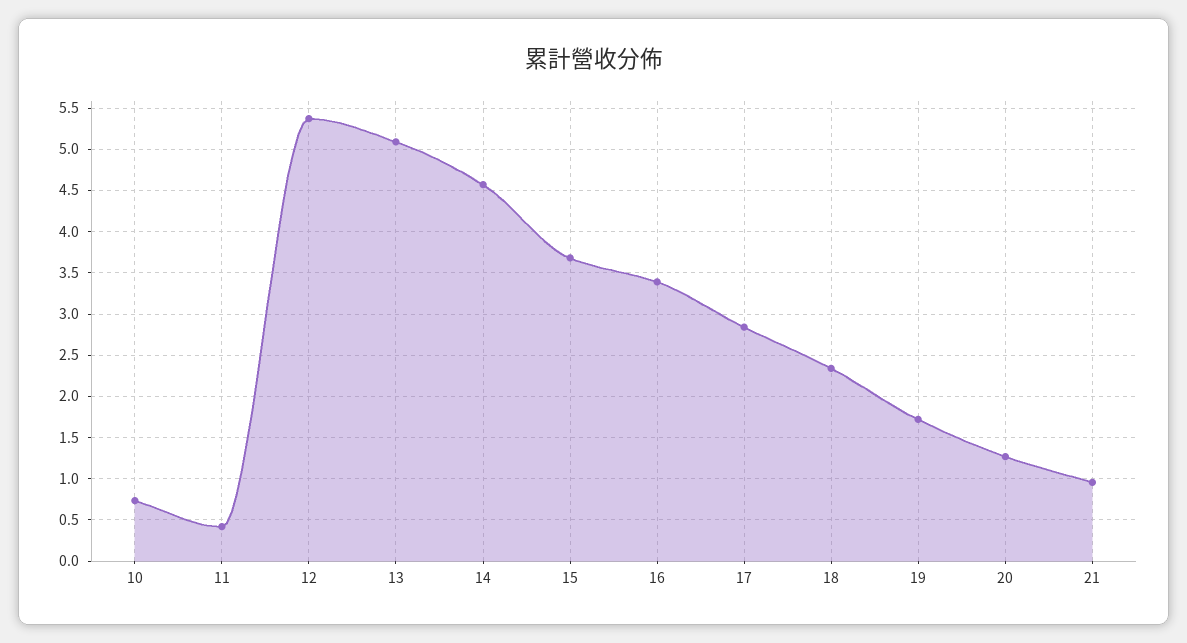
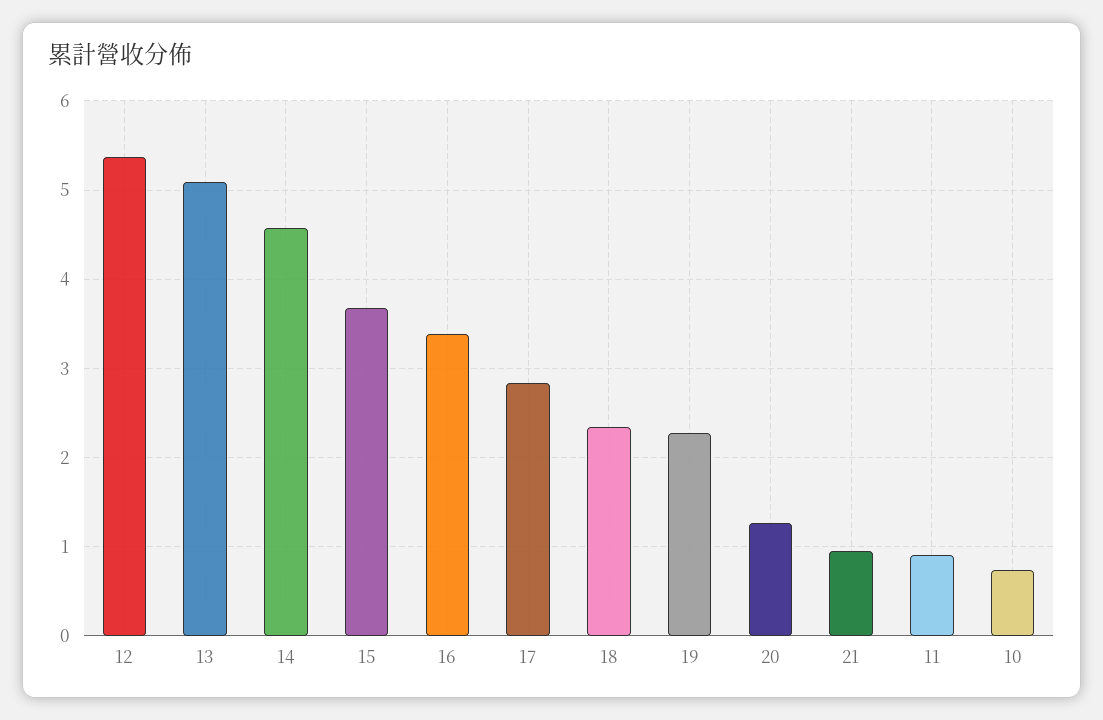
  {
    "10": 0.7,
-   "11": 0.4,
+   "11": 0.9,
    "12": 5.4,
    "13": 5.1,
    "14": 4.6,
    "15": 3.7,
    "16": 3.4,
    "17": 2.8,
    "18": 2.3,
-   "19": 1.7,
+   "19": 2.3,
    "20": 1.3,
    "21": 1
  }

